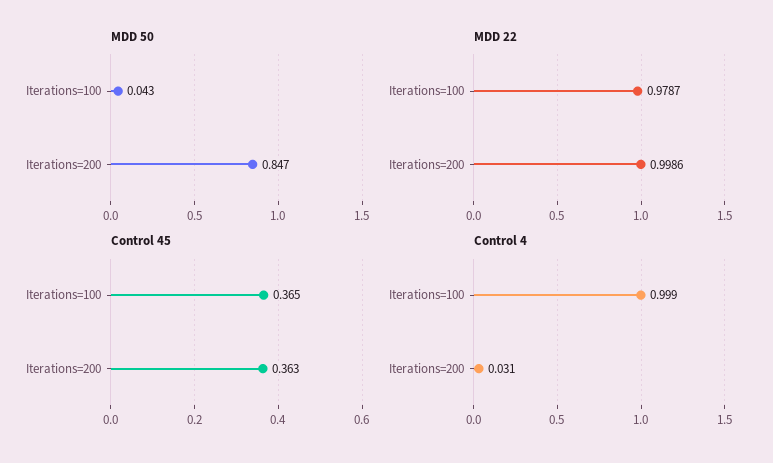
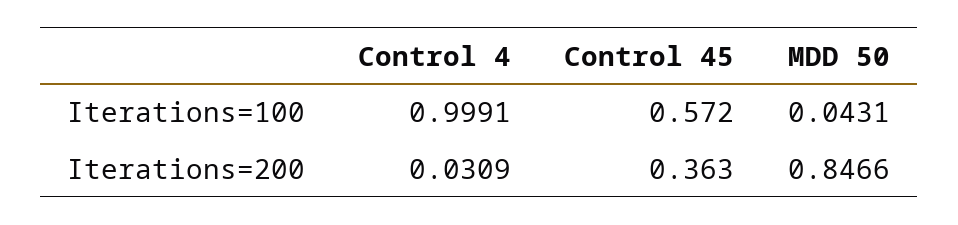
  {
    "MDD 50": {
      "Iterations=100": 0.0431,
      "Iterations=200": 0.8466
    },
-   "MDD 22": {
-     "Iterations=100": 0.9787,
-     "Iterations=200": 0.9986
-   },
    "Control 45": {
-     "Iterations=100": 0.365,
+     "Iterations=100": 0.572,
      "Iterations=200": 0.363
    },
    "Control 4": {
      "Iterations=100": 0.9991,
      "Iterations=200": 0.0309
    }
  }

